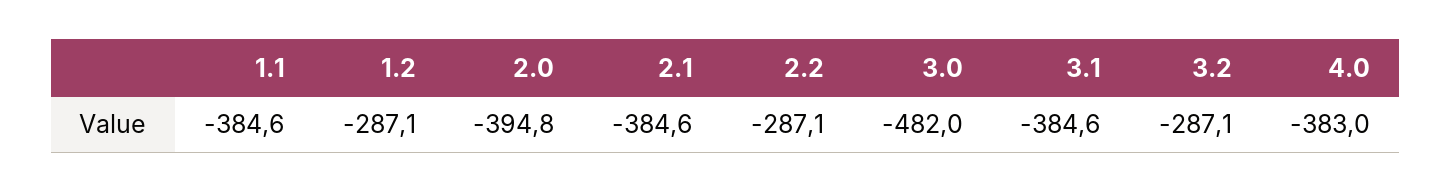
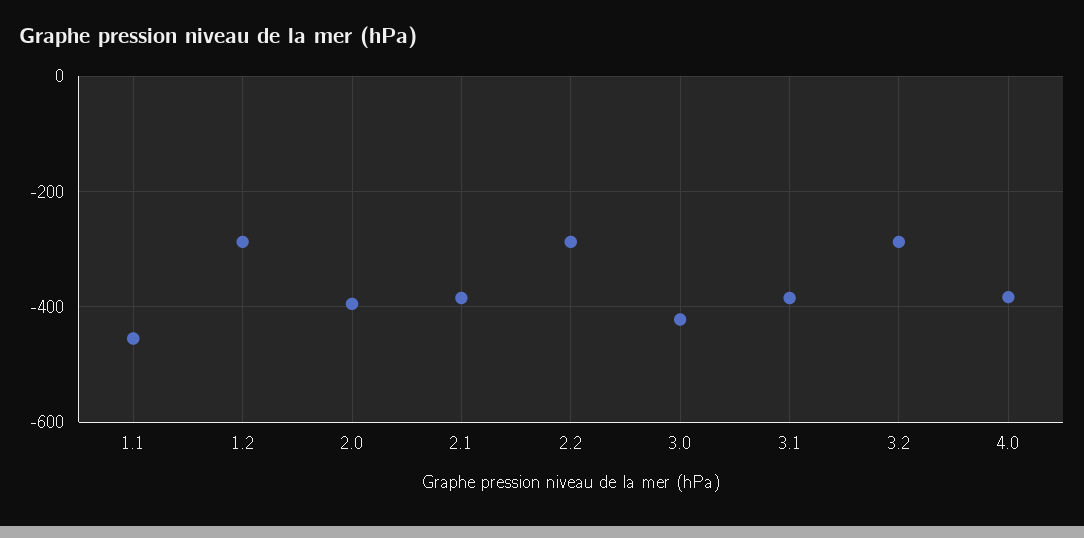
  {
-   "1.1": -384.6,
+   "1.1": -460,
    "1.2": -287.1,
    "2.0": -394.8,
    "2.1": -384.6,
    "2.2": -287.1,
-   "3.0": -482,
+   "3.0": -420,
    "3.1": -384.6,
    "3.2": -287.1,
    "4.0": -383
  }

